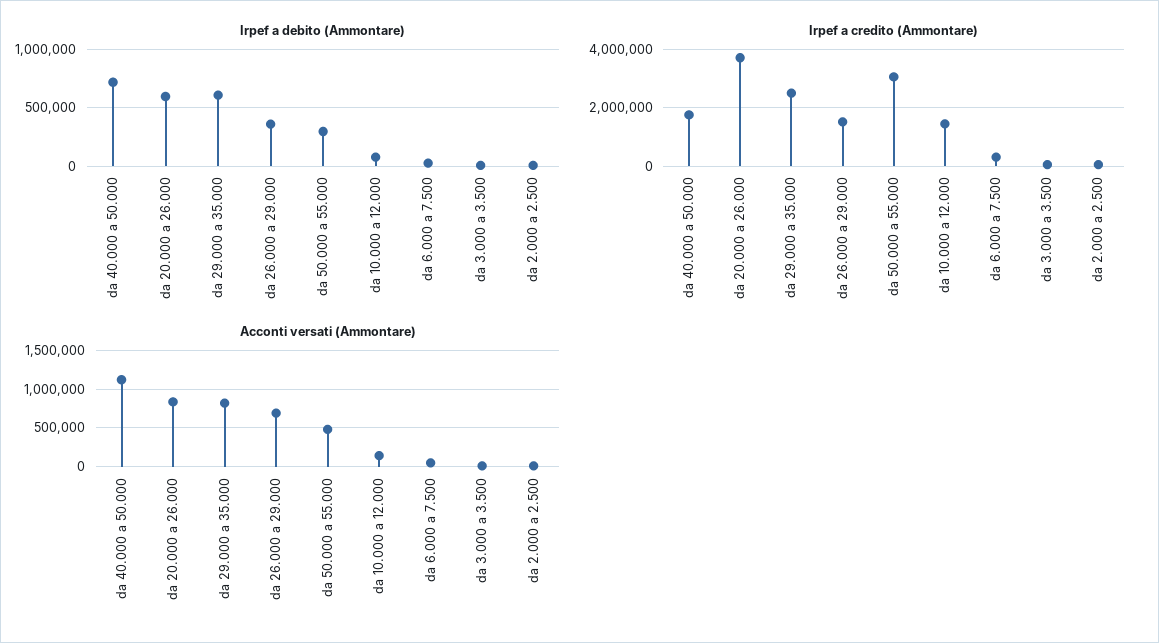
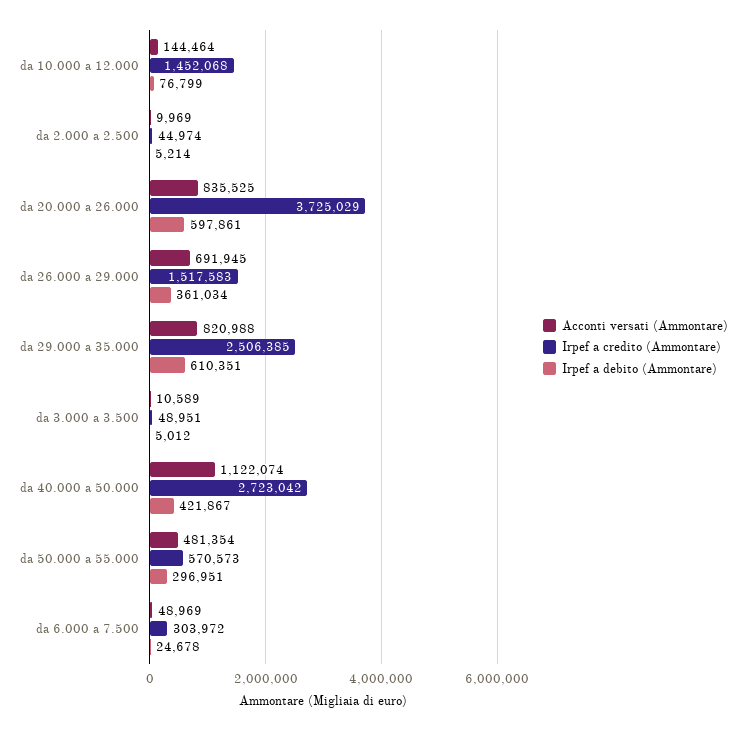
  {
    "Irpef a debito (Ammontare)": {
-     "da 40.000 a 50.000": 700000,
+     "da 40.000 a 50.000": 421867,
      "da 20.000 a 26.000": 597861,
      "da 29.000 a 35.000": 610351,
      "da 26.000 a 29.000": 361034,
      "da 50.000 a 55.000": 296951,
      "da 10.000 a 12.000": 76799,
      "da 6.000 a 7.500": 24678,
      "da 3.000 a 3.500": 5012,
      "da 2.000 a 2.500": 5214
    },
    "Irpef a credito (Ammontare)": {
-     "da 40.000 a 50.000": 1750000,
+     "da 40.000 a 50.000": 2723042,
      "da 20.000 a 26.000": 3725029,
      "da 29.000 a 35.000": 2506385,
      "da 26.000 a 29.000": 1517583,
-     "da 50.000 a 55.000": 3000000,
+     "da 50.000 a 55.000": 570573,
      "da 10.000 a 12.000": 1452068,
      "da 6.000 a 7.500": 303972,
      "da 3.000 a 3.500": 48951,
      "da 2.000 a 2.500": 44974
    },
    "Acconti versati (Ammontare)": {
      "da 40.000 a 50.000": 1122074,
      "da 20.000 a 26.000": 835525,
      "da 29.000 a 35.000": 820988,
      "da 26.000 a 29.000": 691945,
      "da 50.000 a 55.000": 481354,
      "da 10.000 a 12.000": 144464,
      "da 6.000 a 7.500": 48969,
      "da 3.000 a 3.500": 10589,
      "da 2.000 a 2.500": 9969
    }
  }

